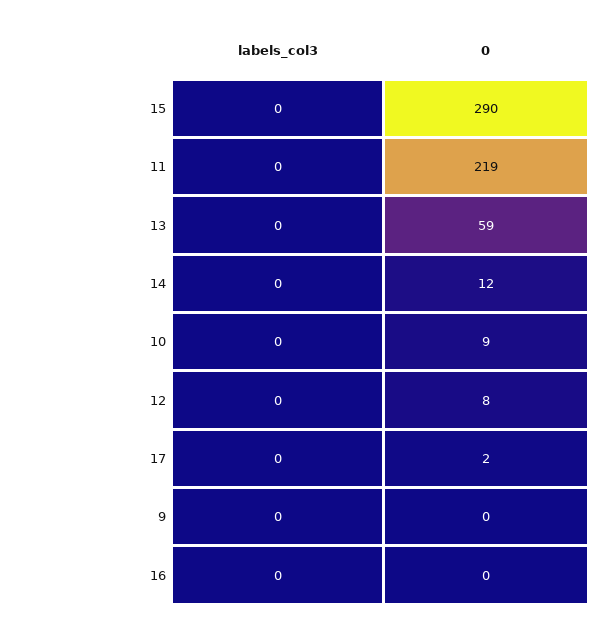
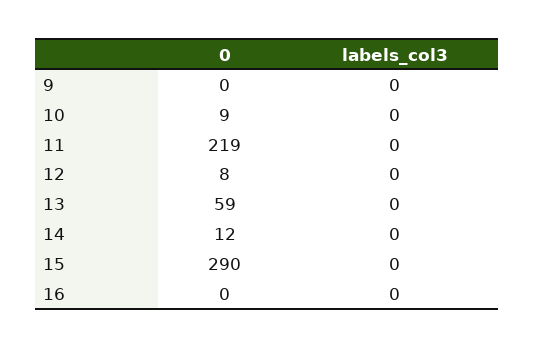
  {
    "labels_col3": {
      "15": 0,
      "11": 0,
      "13": 0,
      "14": 0,
      "10": 0,
      "12": 0,
-     "17": 0,
      "9": 0,
      "16": 0
    },
    "0": {
      "15": 290,
      "11": 219,
      "13": 59,
      "14": 12,
      "10": 9,
      "12": 8,
-     "17": 2,
      "9": 0,
      "16": 0
    }
  }

